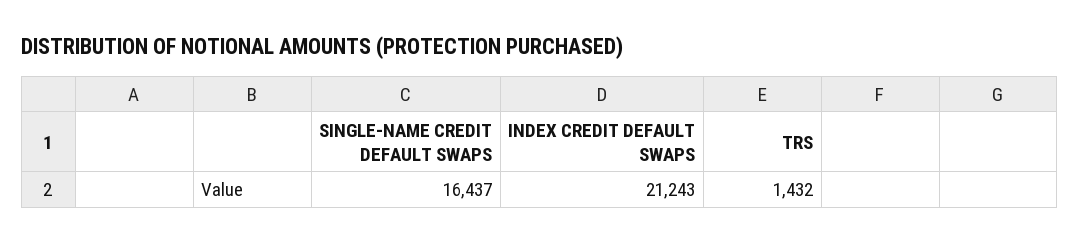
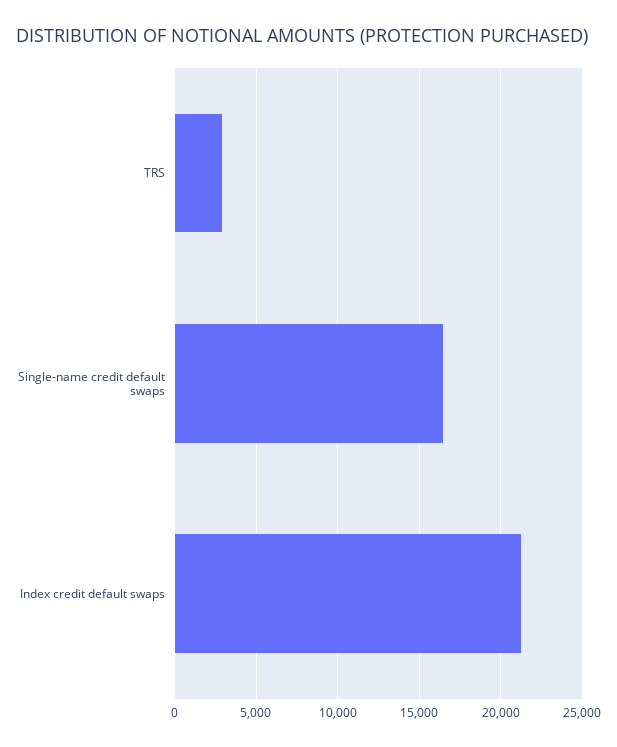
  {
    "SINGLE-NAME CREDIT DEFAULT SWAPS": 16437,
    "INDEX CREDIT DEFAULT SWAPS": 21243,
-   "TRS": 1432
+   "TRS": 3000
  }

